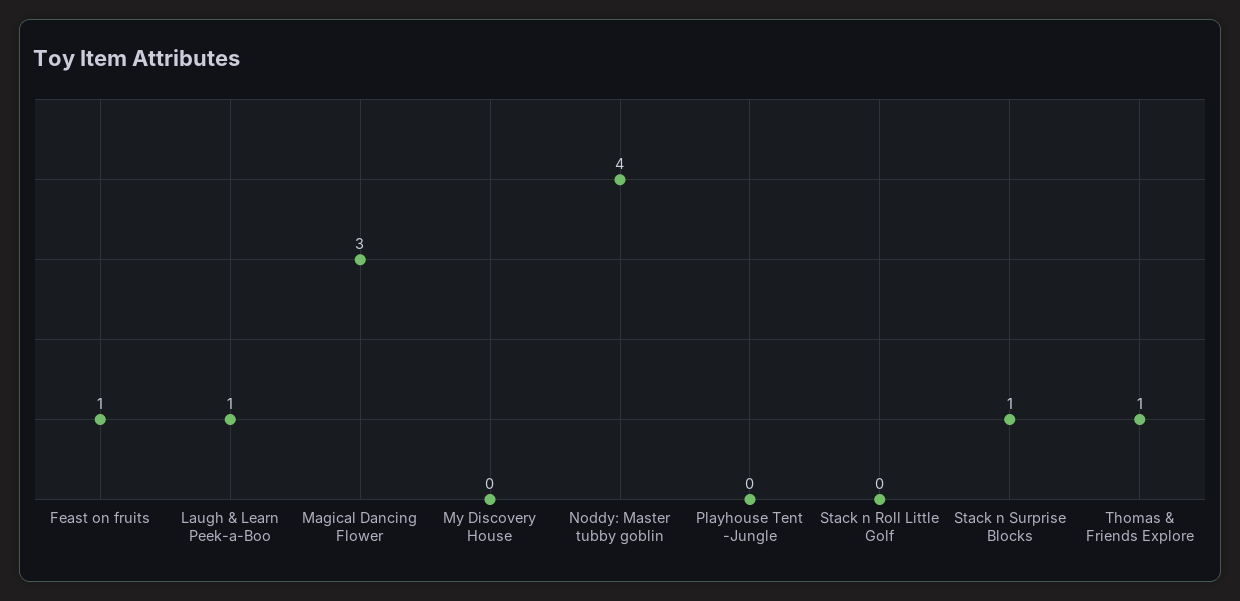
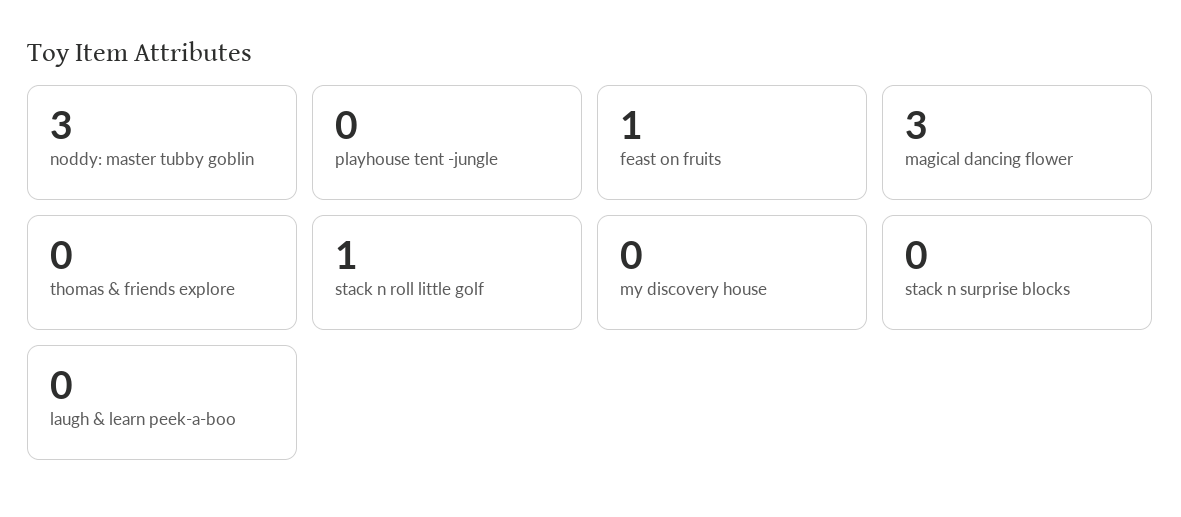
  {
    "Feast on fruits": 1,
-   "Laugh & Learn Peek-a-Boo": 1,
+   "Laugh & Learn Peek-a-Boo": 0,
    "Magical Dancing Flower": 3,
    "My Discovery House": 0,
-   "Noddy: Master tubby goblin": 4,
+   "Noddy: Master tubby goblin": 3,
    "Playhouse Tent -Jungle": 0,
-   "Stack n Roll Little Golf": 0,
+   "Stack n Roll Little Golf": 1,
-   "Stack n Surprise Blocks": 1,
+   "Stack n Surprise Blocks": 0,
-   "Thomas & Friends Explore": 1
+   "Thomas & Friends Explore": 0
  }

